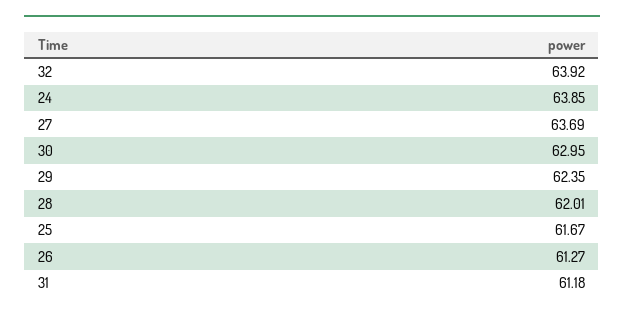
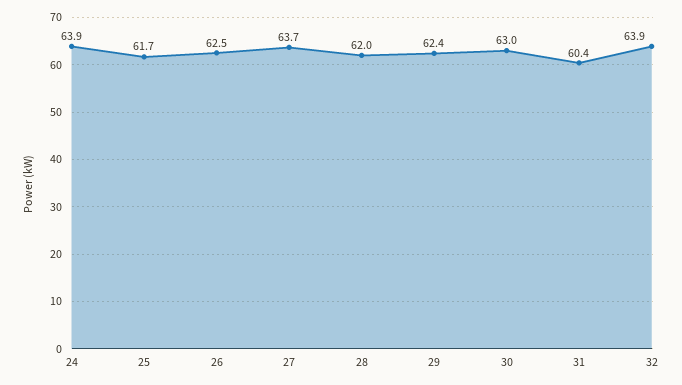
  {
    "32": 63.92,
    "24": 63.85,
    "27": 63.69,
    "30": 62.95,
    "29": 62.35,
    "28": 62.01,
    "25": 61.67,
-   "26": 61.27,
+   "26": 62.5,
-   "31": 61.18
+   "31": 60.4
  }

